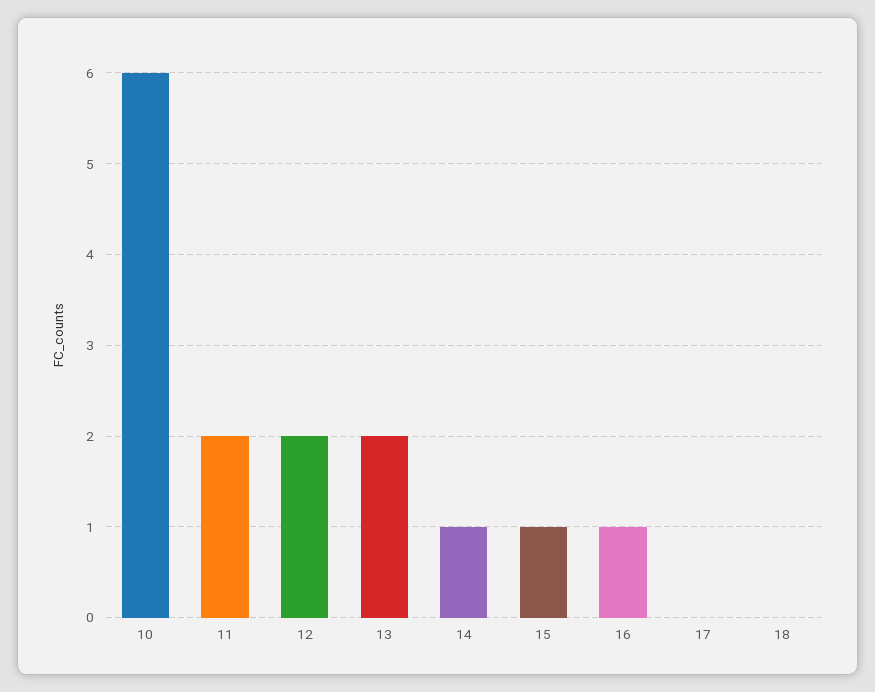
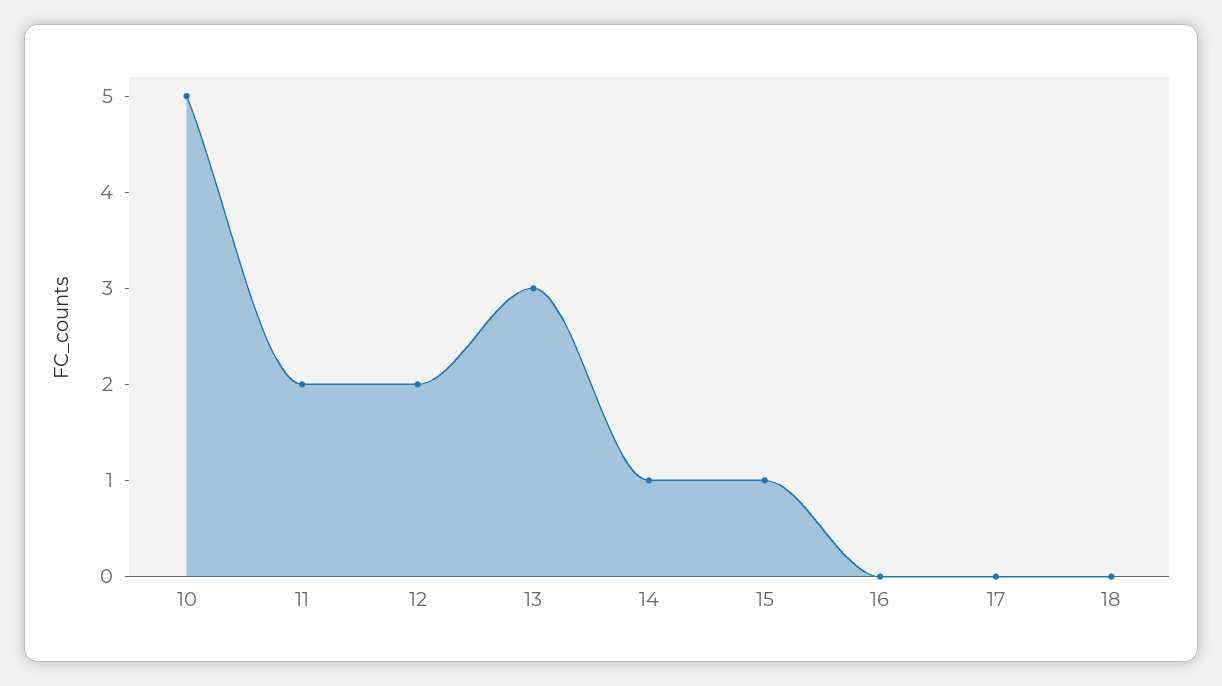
  {
-   "10": 6,
+   "10": 5,
    "11": 2,
    "12": 2,
-   "13": 2,
+   "13": 3,
    "14": 1,
    "15": 1,
-   "16": 1,
+   "16": 0,
    "17": 0,
    "18": 0
  }

